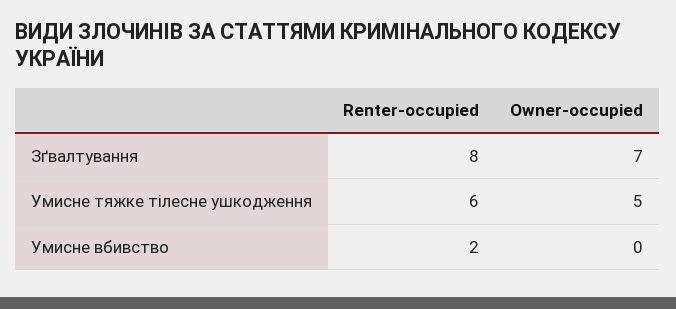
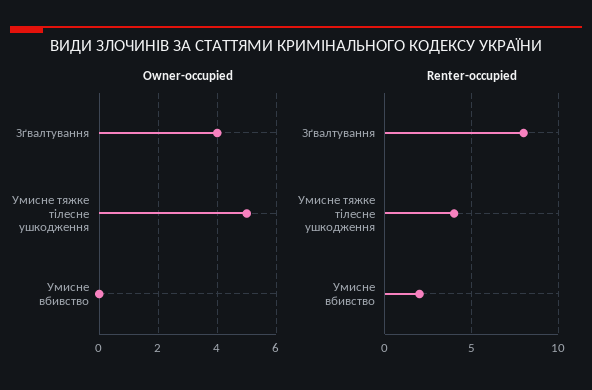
  {
    "Renter-occupied": {
      "Зґвалтування": 8,
-     "Умисне тяжке тілесне ушкодження": 6,
+     "Умисне тяжке тілесне ушкодження": 4,
      "Умисне вбивство": 2
    },
    "Owner-occupied": {
-     "Зґвалтування": 7,
+     "Зґвалтування": 4,
      "Умисне тяжке тілесне ушкодження": 5,
      "Умисне вбивство": 0
    }
  }

